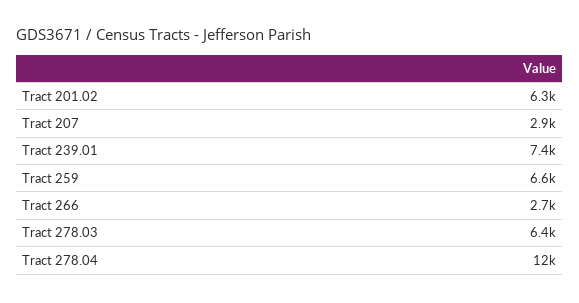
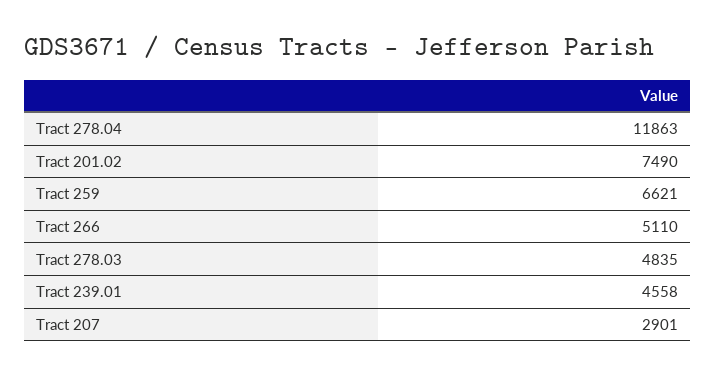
  {
-   "Tract 201.02": 6300,
+   "Tract 201.02": 7490,
    "Tract 207": 2901,
-   "Tract 239.01": 7400,
+   "Tract 239.01": 4558,
    "Tract 259": 6621,
-   "Tract 266": 2700,
+   "Tract 266": 5110,
-   "Tract 278.03": 6400,
+   "Tract 278.03": 4835,
    "Tract 278.04": 11863
  }

